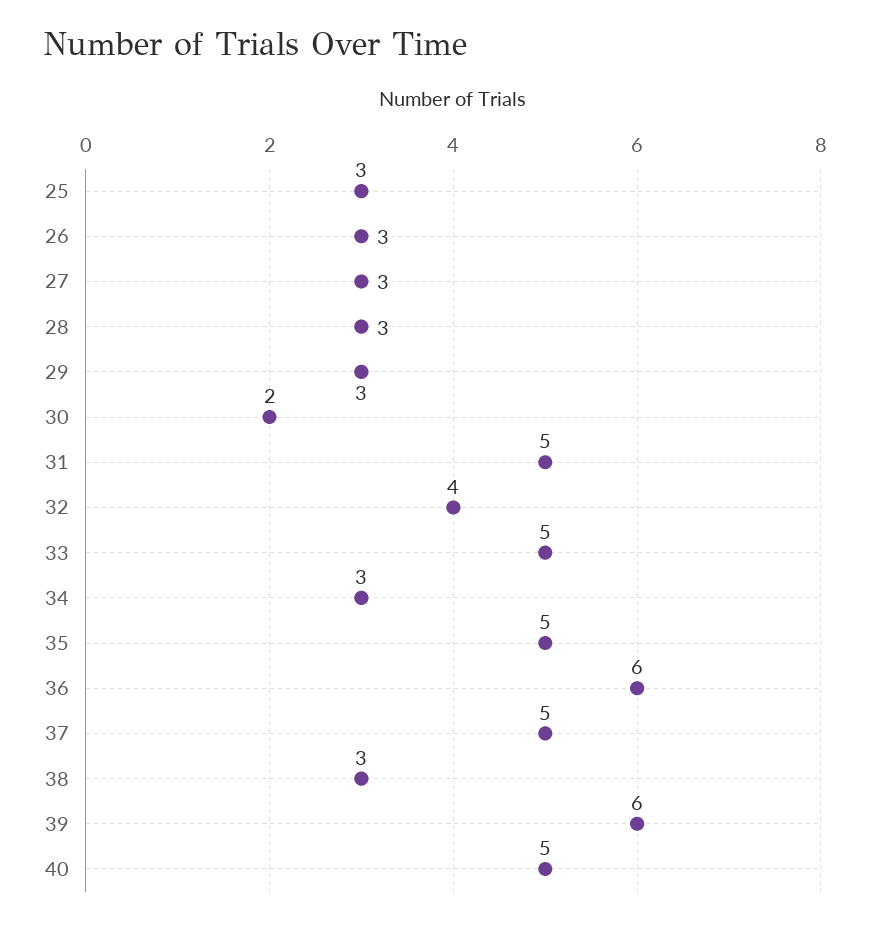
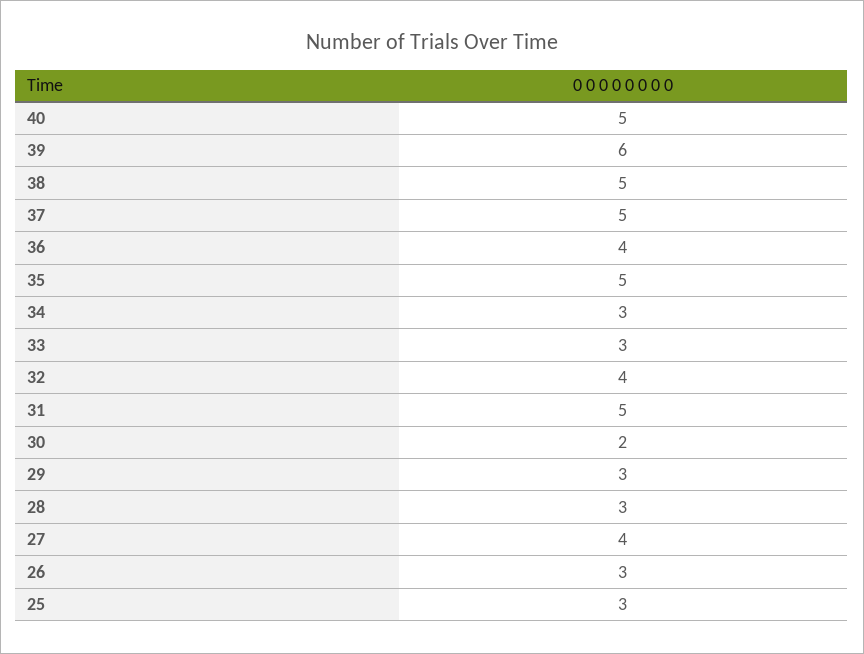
  {
    "25": 3,
    "26": 3,
-   "27": 3,
+   "27": 4,
    "28": 3,
    "29": 3,
    "30": 2,
    "31": 5,
    "32": 4,
-   "33": 5,
+   "33": 3,
    "34": 3,
    "35": 5,
-   "36": 6,
+   "36": 4,
    "37": 5,
-   "38": 3,
+   "38": 5,
    "39": 6,
    "40": 5
  }

